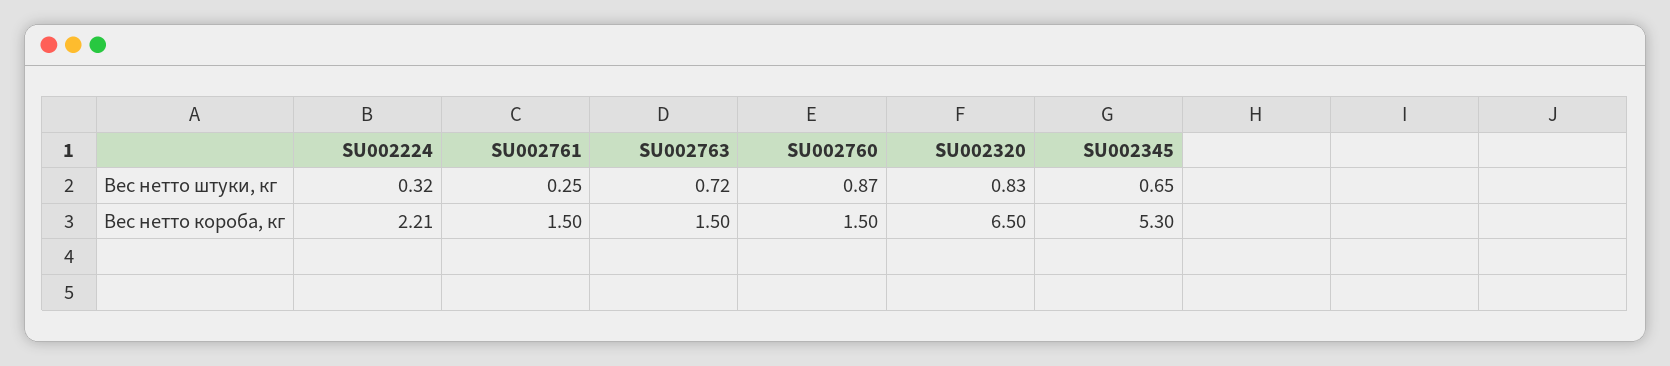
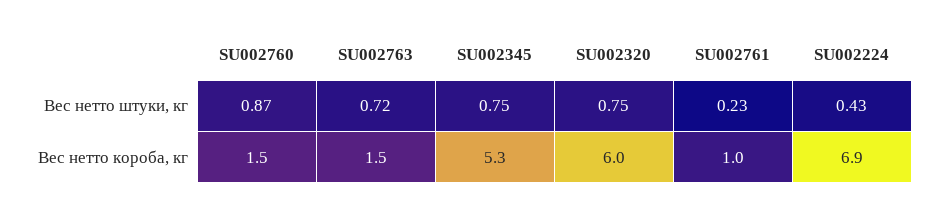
  {
    "SU002224": {
-     "Вес нетто штуки, кг": 0.32,
+     "Вес нетто штуки, кг": 0.43,
-     "Вес нетто короба, кг": 2.21
+     "Вес нетто короба, кг": 6.9
    },
    "SU002761": {
-     "Вес нетто штуки, кг": 0.25,
+     "Вес нетто штуки, кг": 0.23,
-     "Вес нетто короба, кг": 1.5
+     "Вес нетто короба, кг": 1
    },
    "SU002763": {
      "Вес нетто штуки, кг": 0.72,
      "Вес нетто короба, кг": 1.5
    },
    "SU002760": {
      "Вес нетто штуки, кг": 0.87,
      "Вес нетто короба, кг": 1.5
    },
    "SU002320": {
-     "Вес нетто штуки, кг": 0.83,
+     "Вес нетто штуки, кг": 0.75,
-     "Вес нетто короба, кг": 6.5
+     "Вес нетто короба, кг": 6
    },
    "SU002345": {
-     "Вес нетто штуки, кг": 0.65,
+     "Вес нетто штуки, кг": 0.75,
      "Вес нетто короба, кг": 5.3
    }
  }

